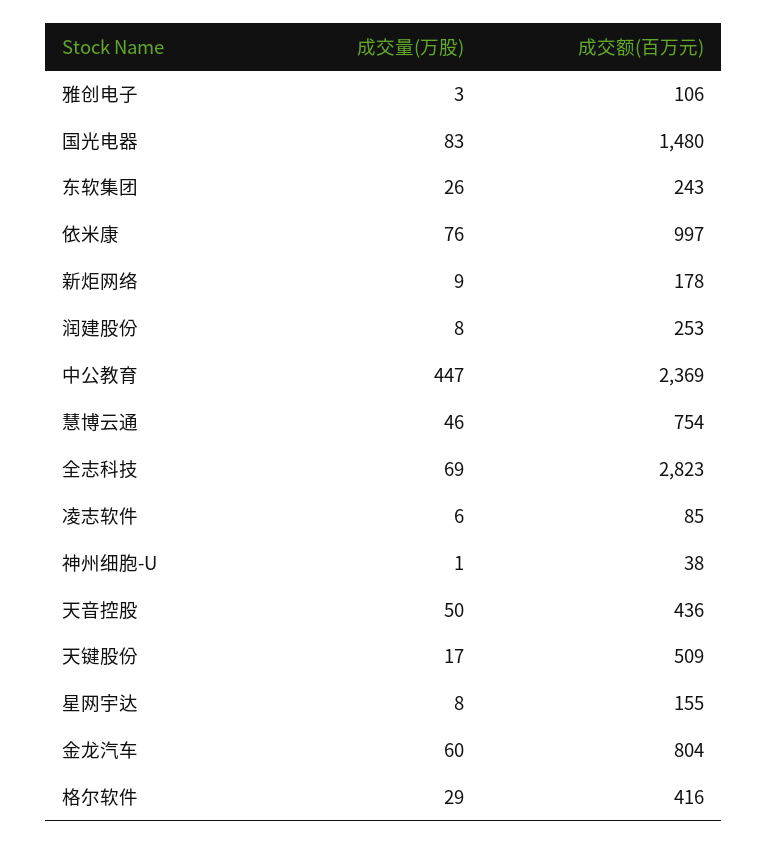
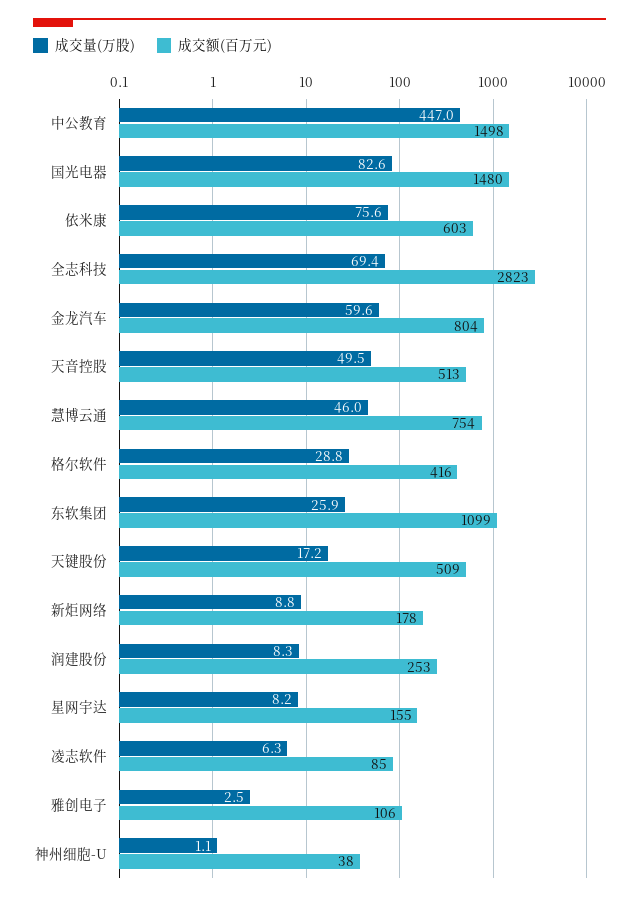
  {
    "成交量(万股)": {
      "雅创电子": 2.5,
      "国光电器": 82.6,
      "东软集团": 25.9,
      "依米康": 75.6,
      "新炬网络": 8.8,
      "润建股份": 8.3,
      "中公教育": 447,
      "慧博云通": 46,
      "全志科技": 69.4,
      "凌志软件": 6.3,
      "神州细胞-U": 1.1,
      "天音控股": 49.5,
      "天键股份": 17.2,
      "星网宇达": 8.2,
      "金龙汽车": 59.6,
      "格尔软件": 28.8
    },
    "成交额(百万元)": {
      "雅创电子": 106,
      "国光电器": 1480,
-     "东软集团": 243,
+     "东软集团": 1099,
-     "依米康": 997,
+     "依米康": 603,
      "新炬网络": 178,
      "润建股份": 253,
-     "中公教育": 2369,
+     "中公教育": 1498,
      "慧博云通": 754,
      "全志科技": 2823,
      "凌志软件": 85,
      "神州细胞-U": 38,
-     "天音控股": 436,
+     "天音控股": 513,
      "天键股份": 509,
      "星网宇达": 155,
      "金龙汽车": 804,
      "格尔软件": 416
    }
  }

